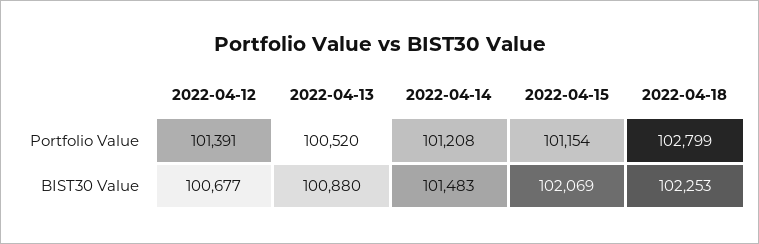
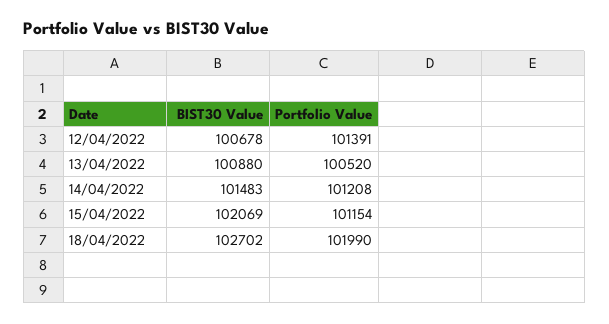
  {
    "2022-04-12": {
      "Portfolio Value": 101391,
-     "BIST30 Value": 100677
+     "BIST30 Value": 100678
    },
    "2022-04-13": {
      "Portfolio Value": 100520,
      "BIST30 Value": 100880
    },
    "2022-04-14": {
      "Portfolio Value": 101208,
      "BIST30 Value": 101483
    },
    "2022-04-15": {
      "Portfolio Value": 101154,
      "BIST30 Value": 102069
    },
    "2022-04-18": {
-     "Portfolio Value": 102799,
+     "Portfolio Value": 101990,
-     "BIST30 Value": 102253
+     "BIST30 Value": 102702
    }
  }

